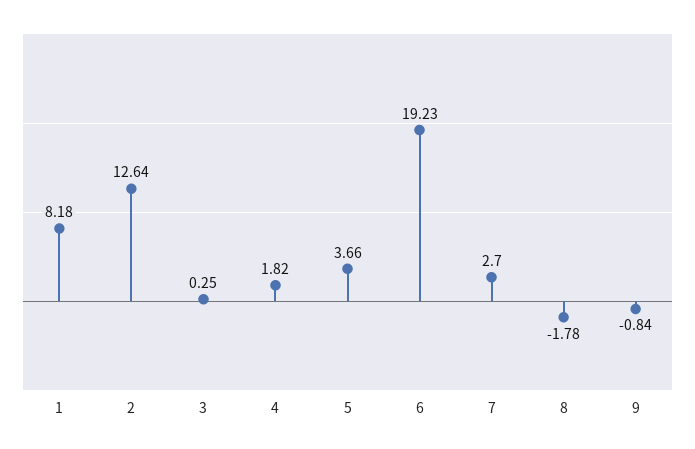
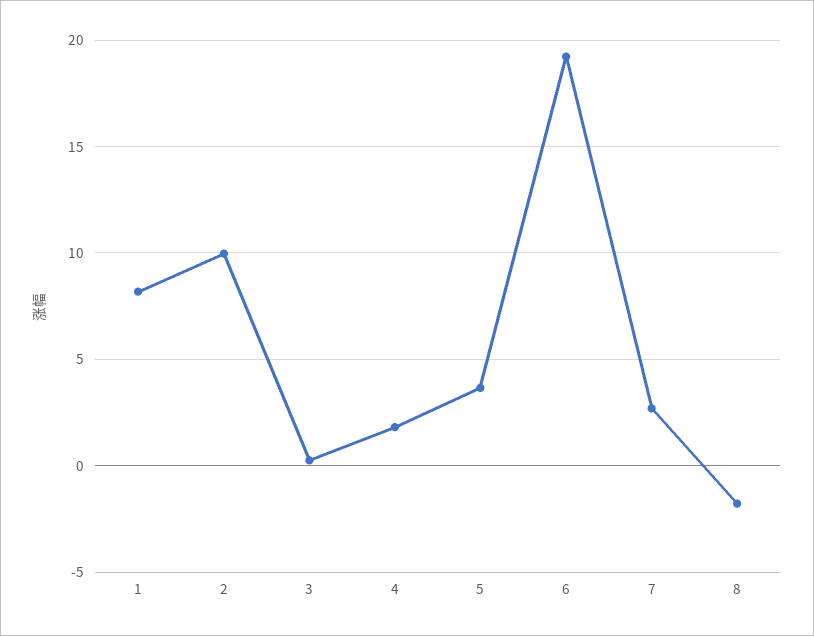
  {
    "1": 8.18,
-   "2": 12.64,
+   "2": 10,
    "3": 0.25,
    "4": 1.82,
    "5": 3.66,
    "6": 19.23,
    "7": 2.7,
-   "8": -1.78,
+   "8": -1.78
-   "9": -0.84
  }

